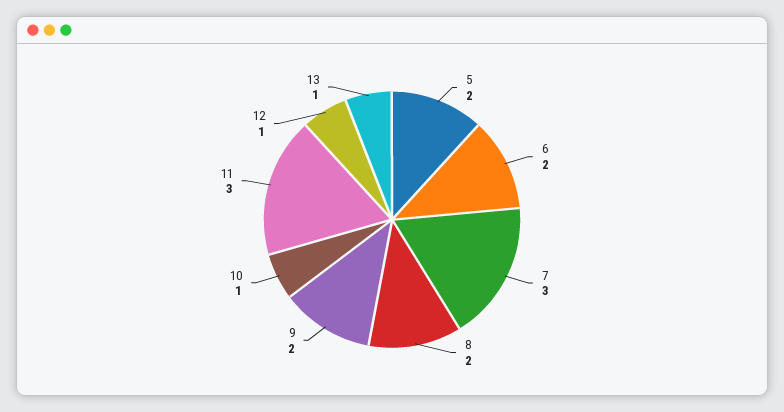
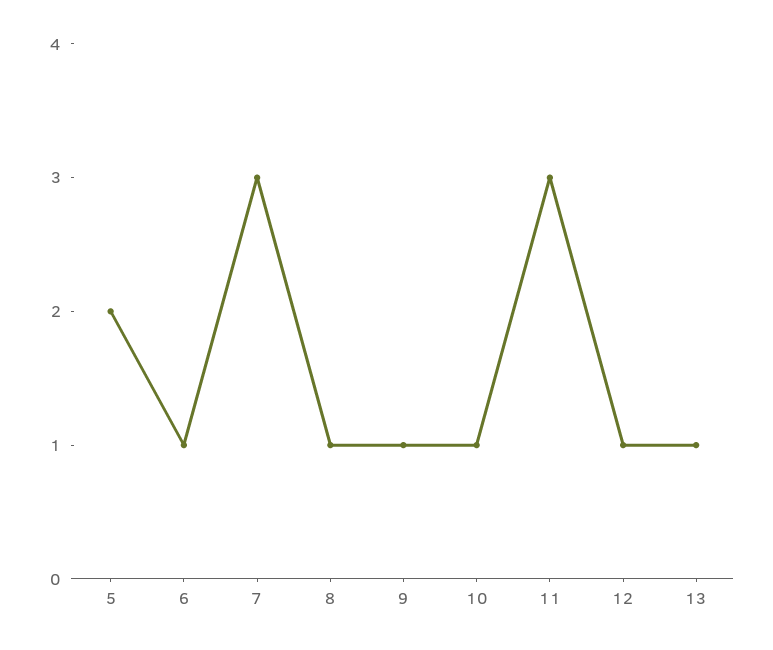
  {
    "5": 2,
-   "6": 2,
+   "6": 1,
    "7": 3,
-   "8": 2,
+   "8": 1,
-   "9": 2,
+   "9": 1,
    "10": 1,
    "11": 3,
    "12": 1,
    "13": 1
  }

